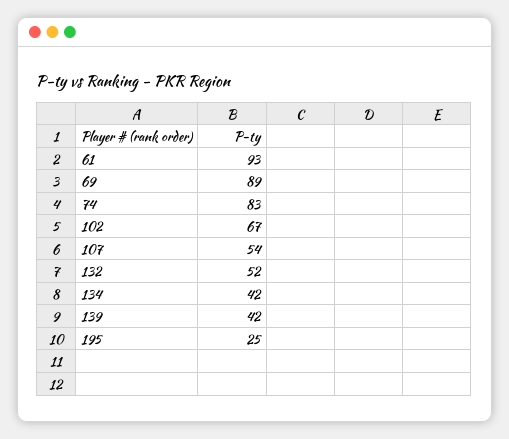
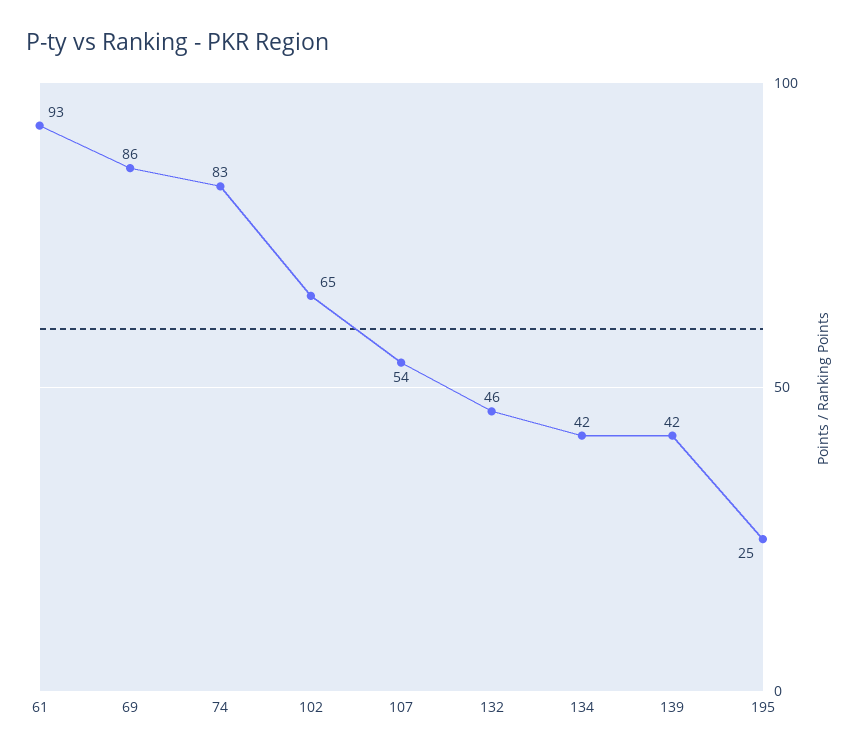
  {
    "61": 93,
-   "69": 89,
+   "69": 86,
    "74": 83,
-   "102": 67,
+   "102": 65,
    "107": 54,
-   "132": 52,
+   "132": 46,
    "134": 42,
    "139": 42,
    "195": 25
  }

